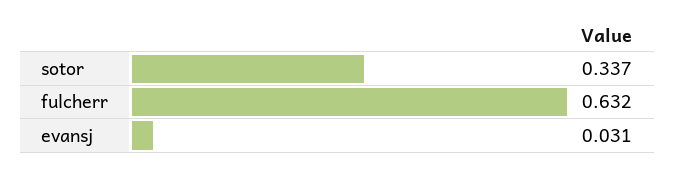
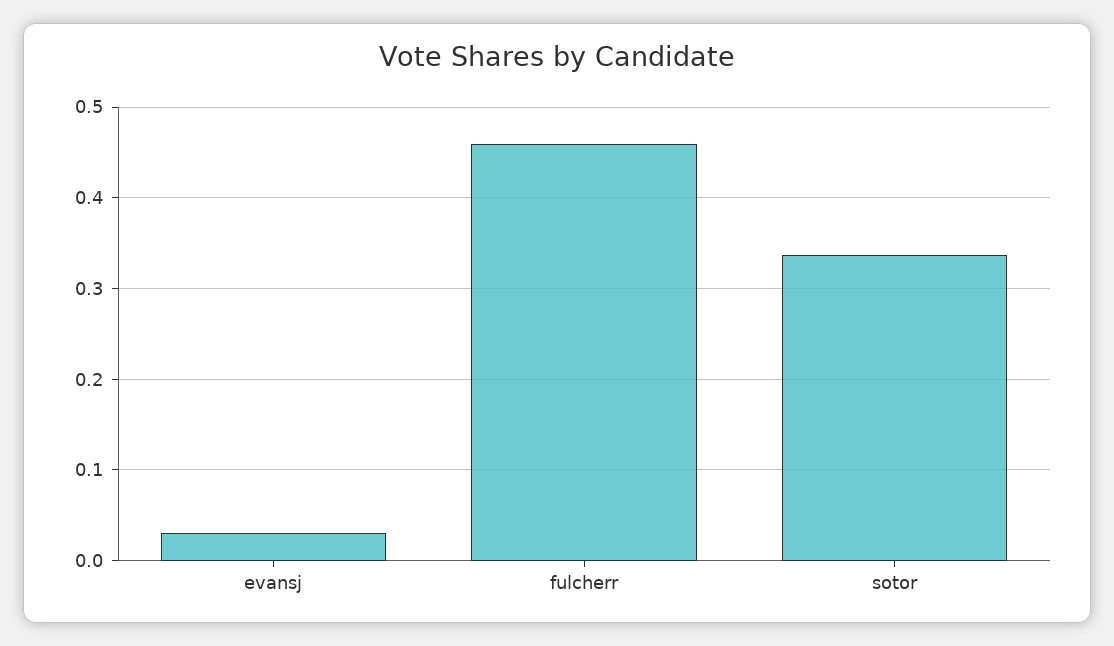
  {
    "sotor": 0.337,
-   "fulcherr": 0.632,
+   "fulcherr": 0.46,
    "evansj": 0.031
  }

